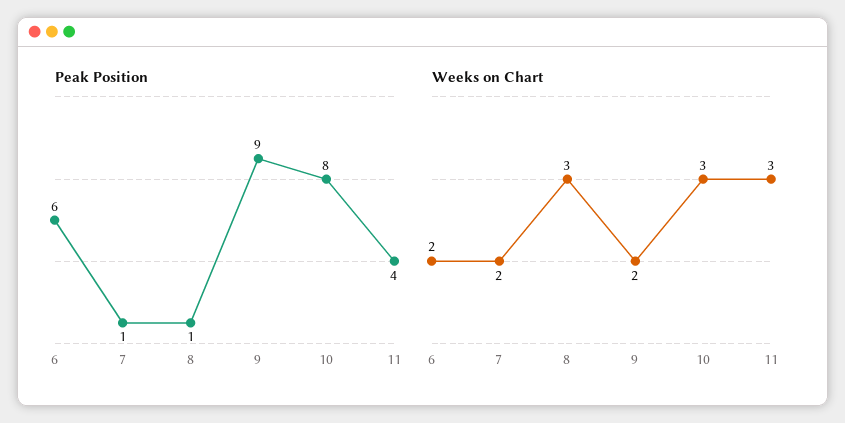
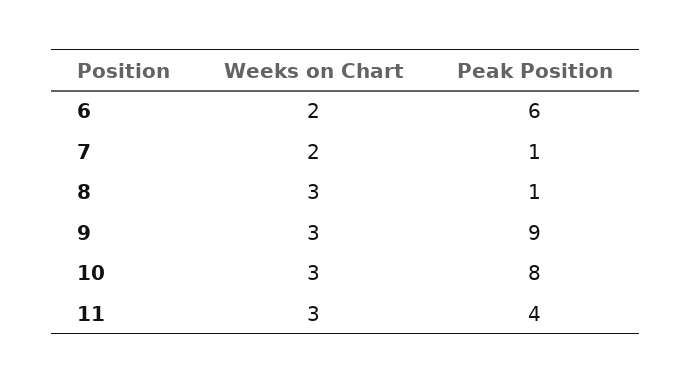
  {
    "Peak Position": {
      "6": 6,
      "7": 1,
      "8": 1,
      "9": 9,
      "10": 8,
      "11": 4
    },
    "Weeks on Chart": {
      "6": 2,
      "7": 2,
      "8": 3,
-     "9": 2,
+     "9": 3,
      "10": 3,
      "11": 3
    }
  }

